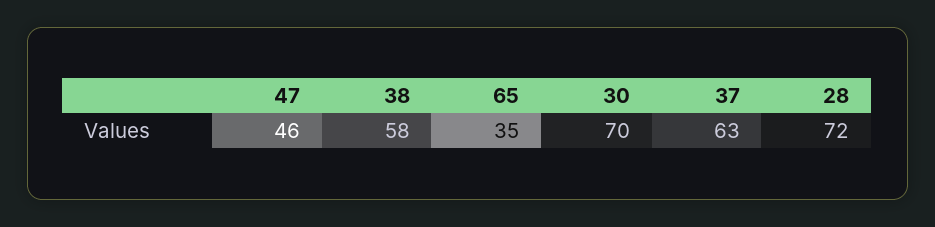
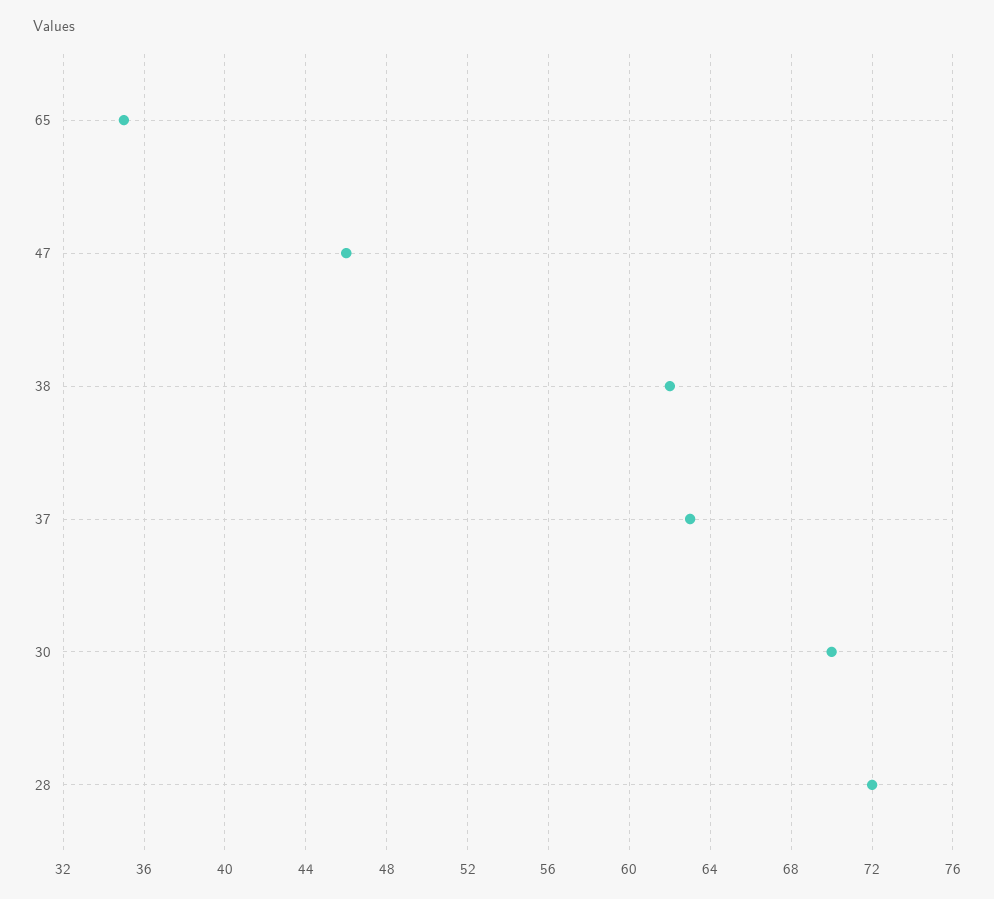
  {
    "47": 46,
-   "38": 58,
+   "38": 62,
    "65": 35,
    "30": 70,
    "37": 63,
    "28": 72
  }

